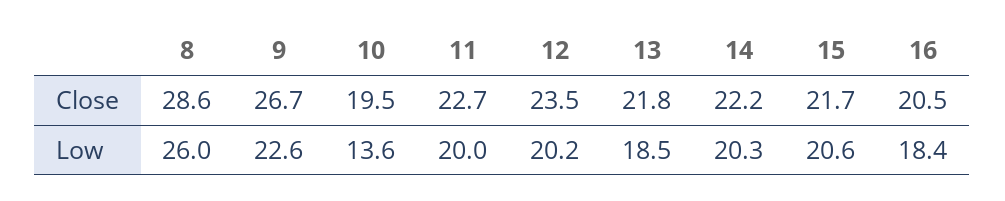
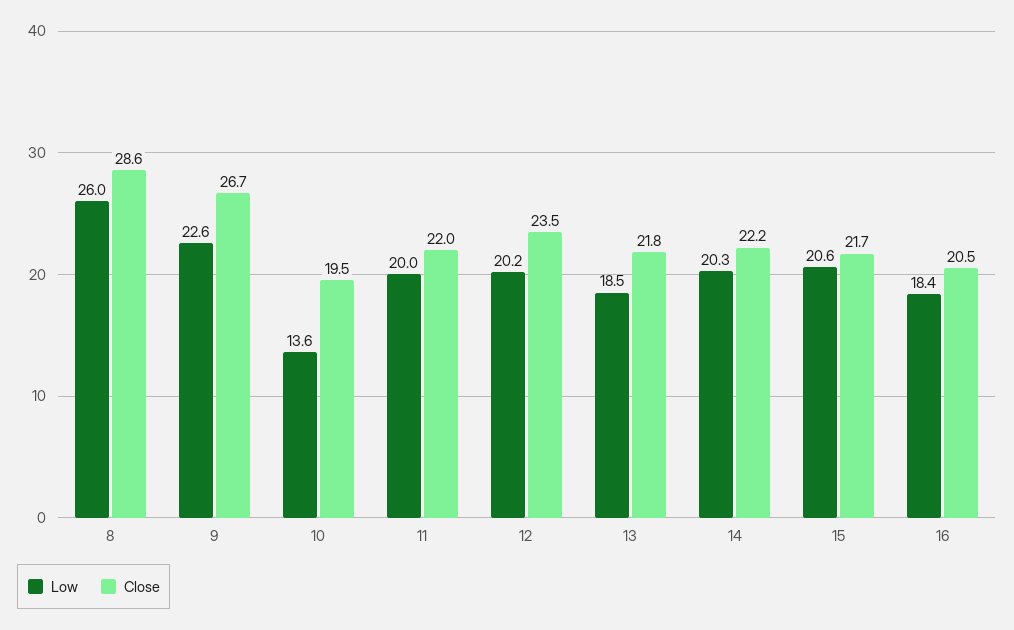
  {
    "Close": {
      "8": 28.6,
      "9": 26.7,
      "10": 19.5,
-     "11": 22.7,
+     "11": 22,
      "12": 23.5,
      "13": 21.8,
      "14": 22.2,
      "15": 21.7,
      "16": 20.5
    },
    "Low": {
      "8": 26,
      "9": 22.6,
      "10": 13.6,
      "11": 20,
      "12": 20.2,
      "13": 18.5,
      "14": 20.3,
      "15": 20.6,
      "16": 18.4
    }
  }

